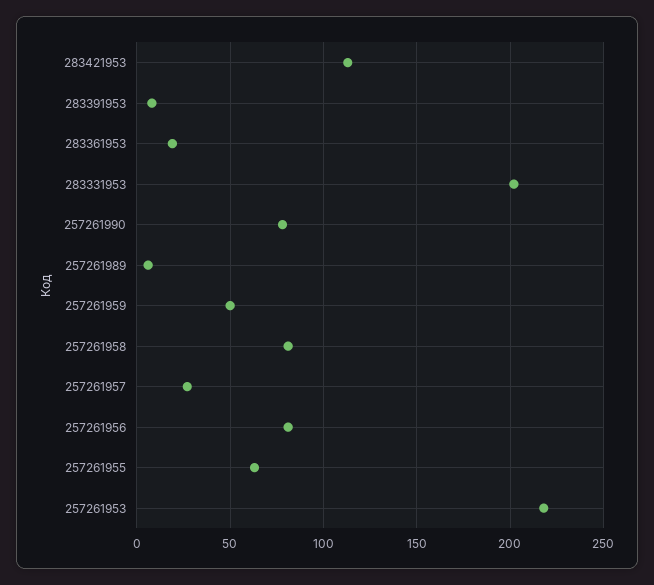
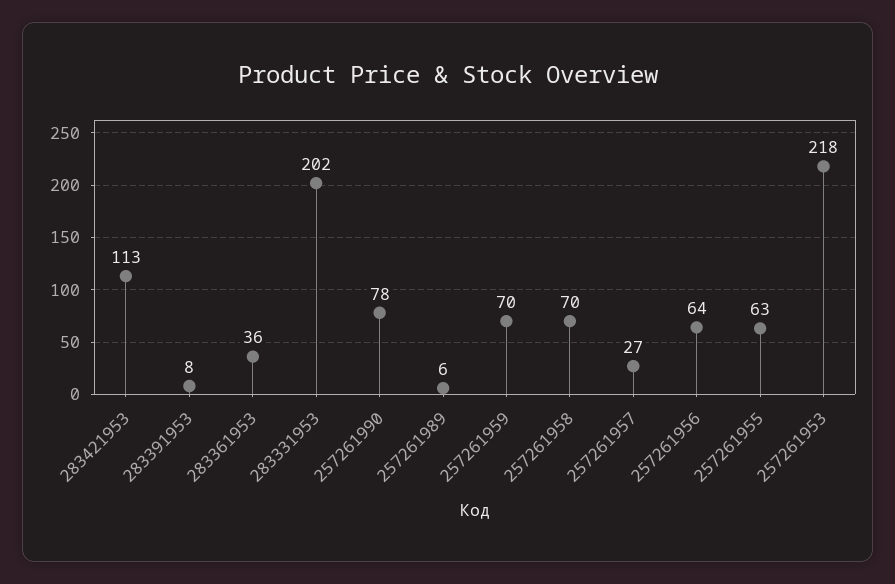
  {
    "283421953": 113,
    "283391953": 8,
-   "283361953": 20,
+   "283361953": 36,
    "283331953": 202,
    "257261990": 78,
    "257261989": 6,
-   "257261959": 50,
+   "257261959": 70,
-   "257261958": 80,
+   "257261958": 70,
    "257261957": 27,
-   "257261956": 80,
+   "257261956": 64,
    "257261955": 63,
    "257261953": 218
  }

